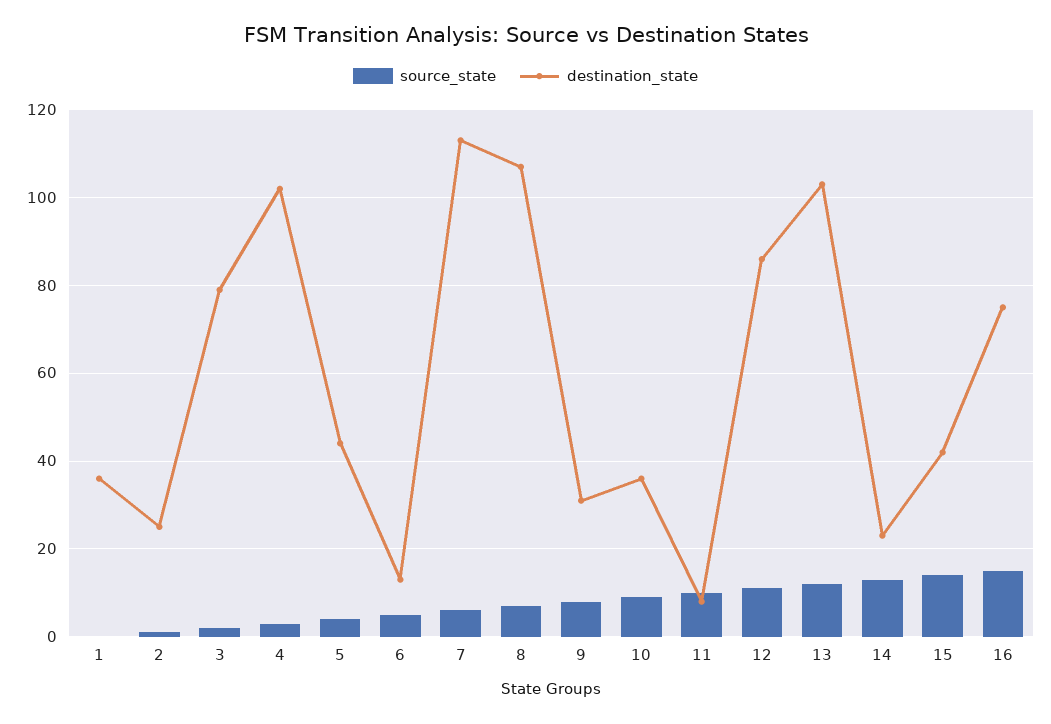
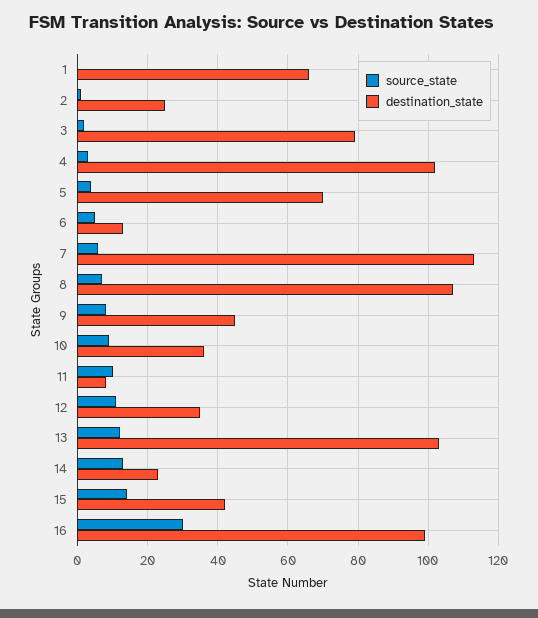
  {
    "source_state": {
      "1": 0,
      "2": 0,
      "3": 0,
      "4": 5,
      "5": 5,
      "6": 5,
      "7": 5,
      "8": 5,
      "9": 10,
      "10": 10,
      "11": 10,
      "12": 10,
      "13": 10,
      "14": 15,
      "15": 15,
-     "16": 15
+     "16": 30
    },
    "destination_state": {
-     "1": 35,
+     "1": 65,
      "2": 25,
      "3": 80,
      "4": 100,
-     "5": 45,
+     "5": 70,
      "6": 15,
      "7": 115,
      "8": 105,
-     "9": 30,
+     "9": 45,
      "10": 35,
      "11": 10,
-     "12": 85,
+     "12": 35,
      "13": 105,
      "14": 25,
      "15": 40,
-     "16": 75
+     "16": 100
    }
  }

